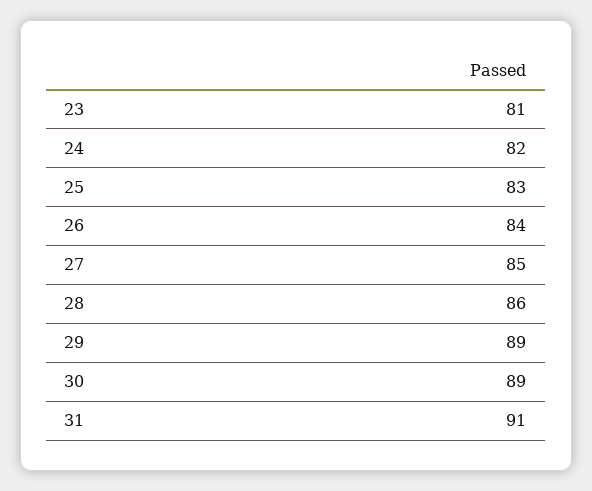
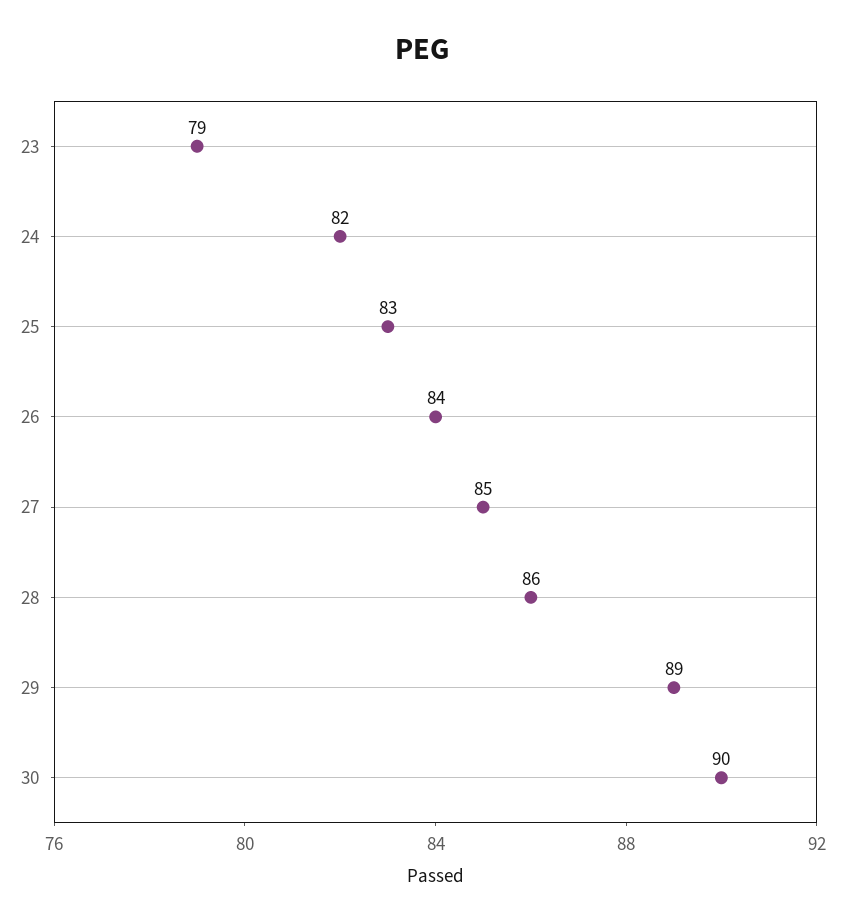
  {
-   "23": 81,
+   "23": 79,
    "24": 82,
    "25": 83,
    "26": 84,
    "27": 85,
    "28": 86,
    "29": 89,
-   "30": 89,
+   "30": 90
-   "31": 91
  }

